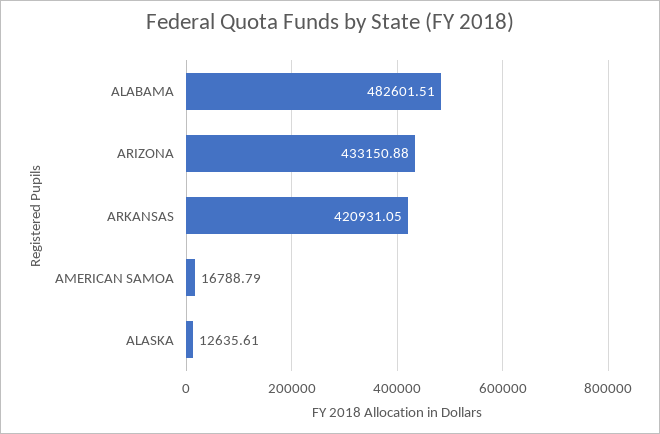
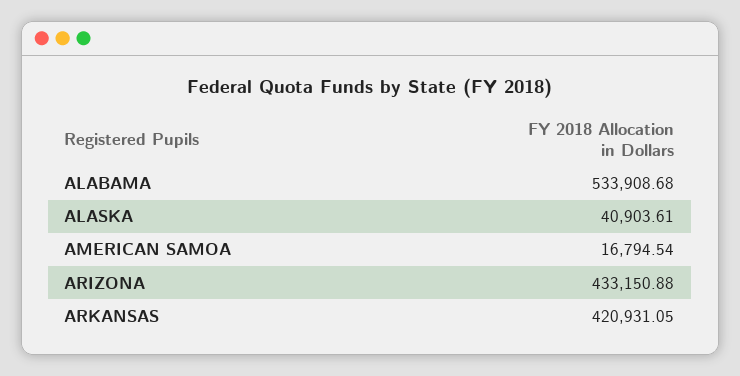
  {
-   "ALABAMA": 482601.51,
+   "ALABAMA": 533908.68,
    "ARIZONA": 433150.88,
    "ARKANSAS": 420931.05,
-   "AMERICAN SAMOA": 16788.79,
+   "AMERICAN SAMOA": 16794.54,
-   "ALASKA": 12635.61
+   "ALASKA": 40903.61
  }

